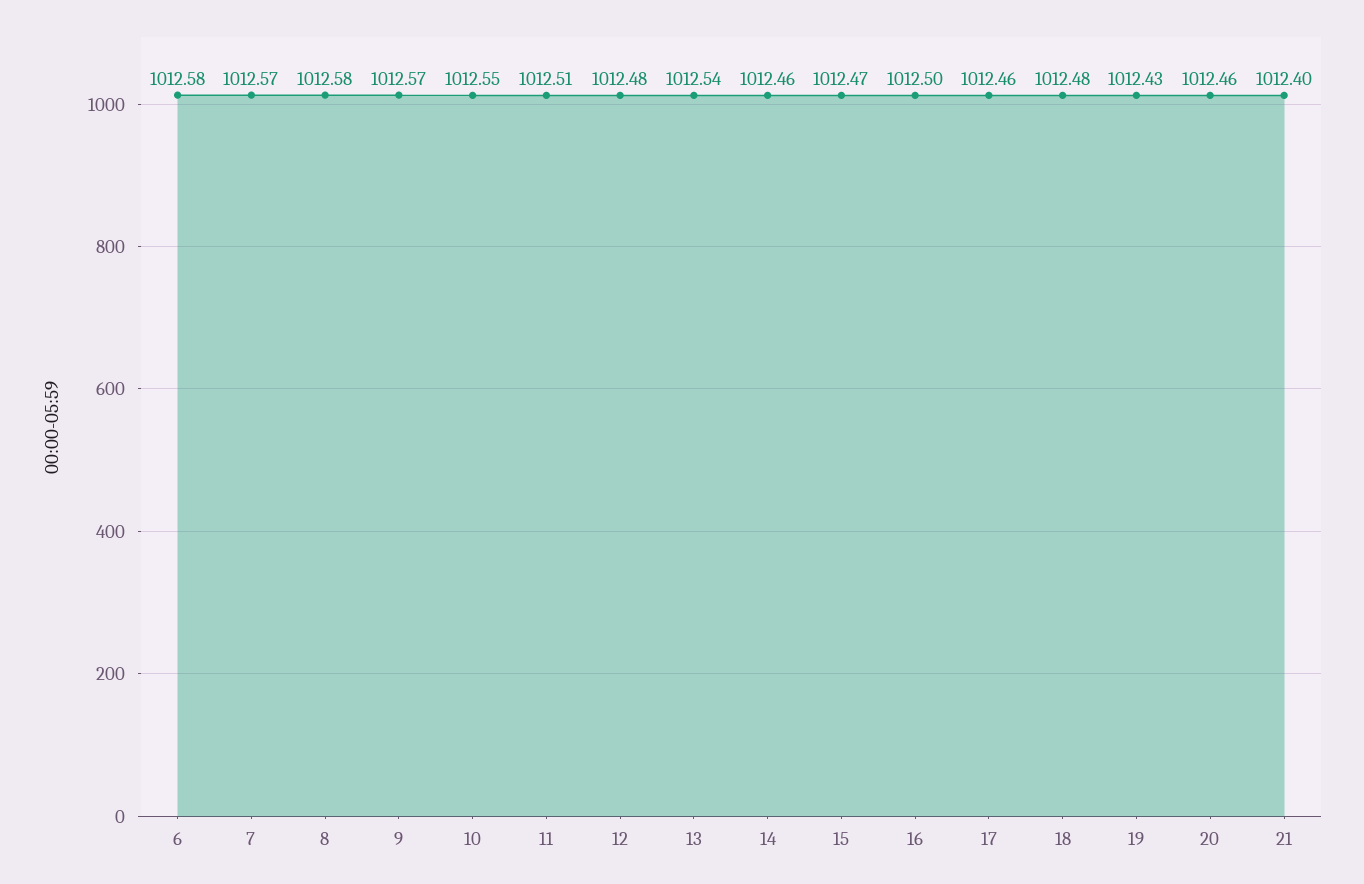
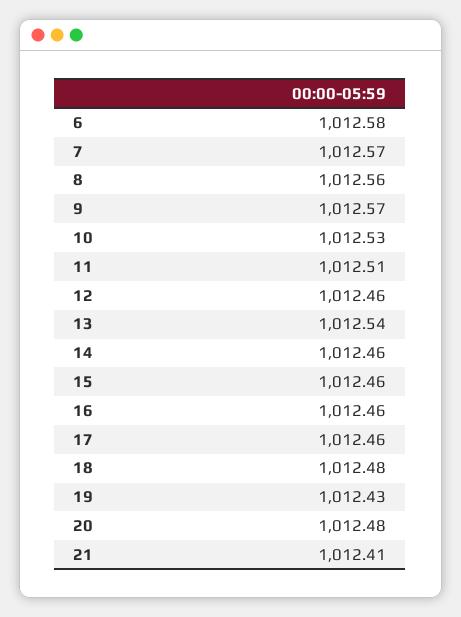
  {
    "6": 1012.58,
    "7": 1012.57,
-   "8": 1012.58,
+   "8": 1012.56,
    "9": 1012.57,
-   "10": 1012.55,
+   "10": 1012.53,
    "11": 1012.51,
-   "12": 1012.48,
+   "12": 1012.46,
    "13": 1012.54,
    "14": 1012.46,
-   "15": 1012.47,
+   "15": 1012.46,
-   "16": 1012.5,
+   "16": 1012.46,
    "17": 1012.46,
    "18": 1012.48,
    "19": 1012.43,
-   "20": 1012.46,
+   "20": 1012.48,
-   "21": 1012.4
+   "21": 1012.41
  }

